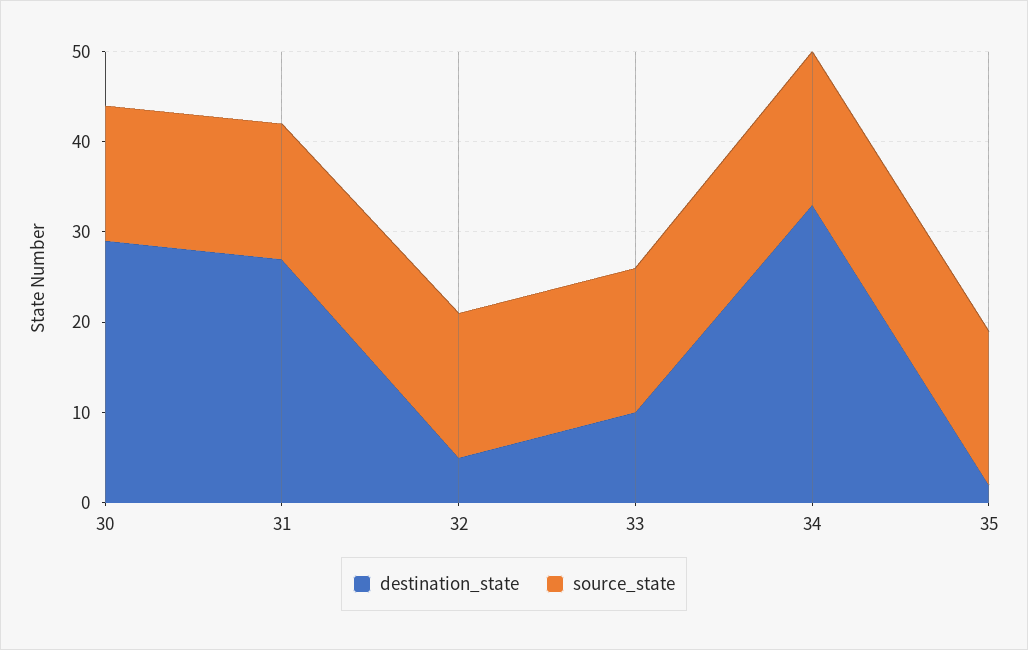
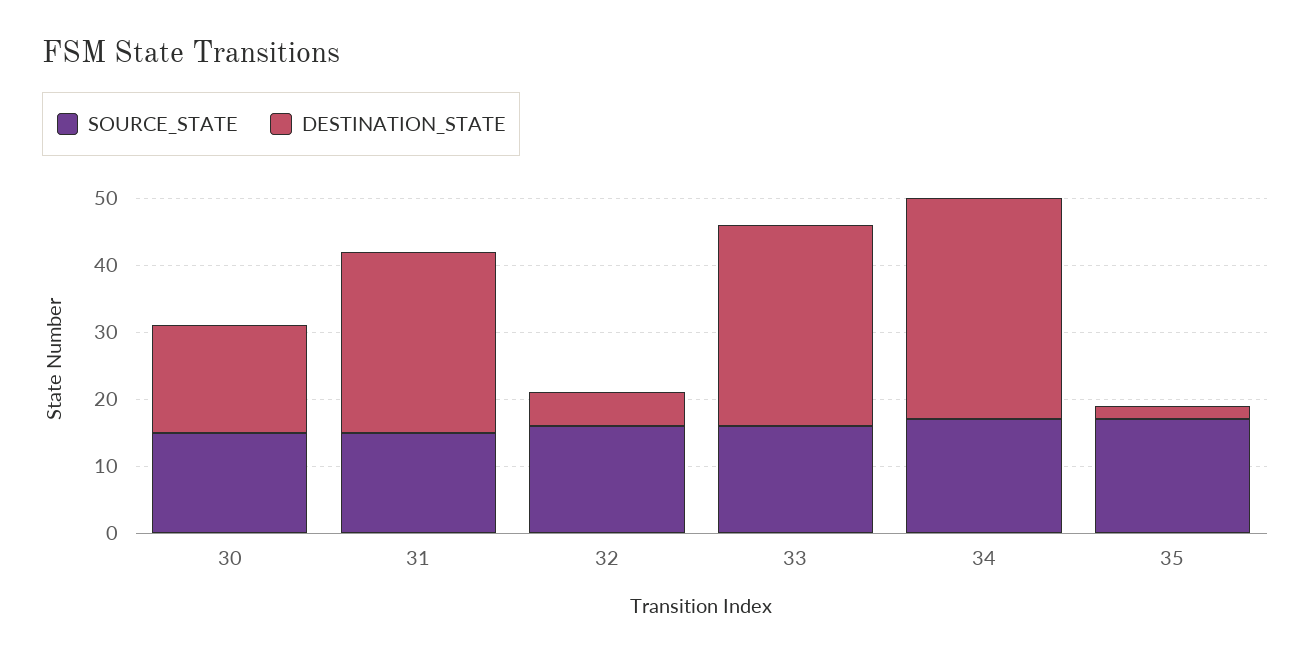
  {
    "destination_state": {
-     "30": 29,
+     "30": 15,
      "31": 27,
      "32": 5,
-     "33": 10,
+     "33": 30,
      "34": 33,
      "35": 2
    },
    "source_state": {
      "30": 15,
      "31": 15,
      "32": 16,
      "33": 16,
      "34": 17,
      "35": 17
    }
  }

